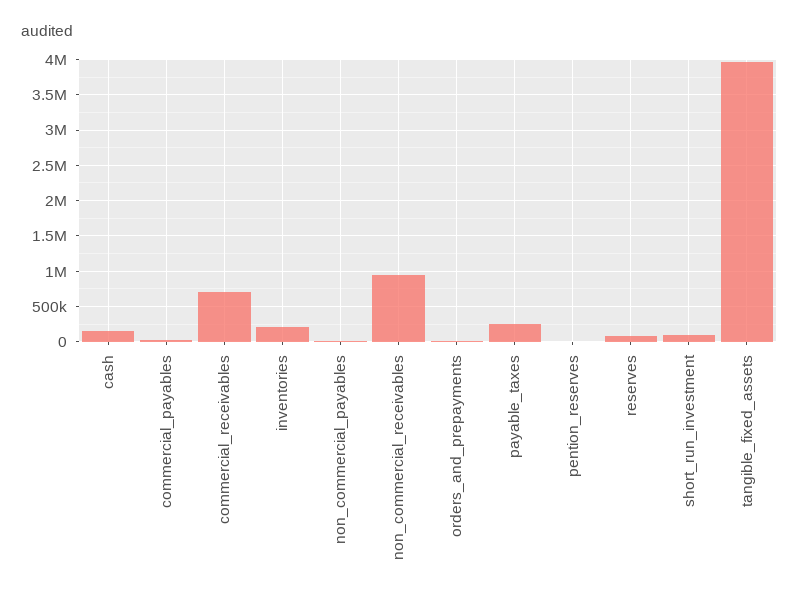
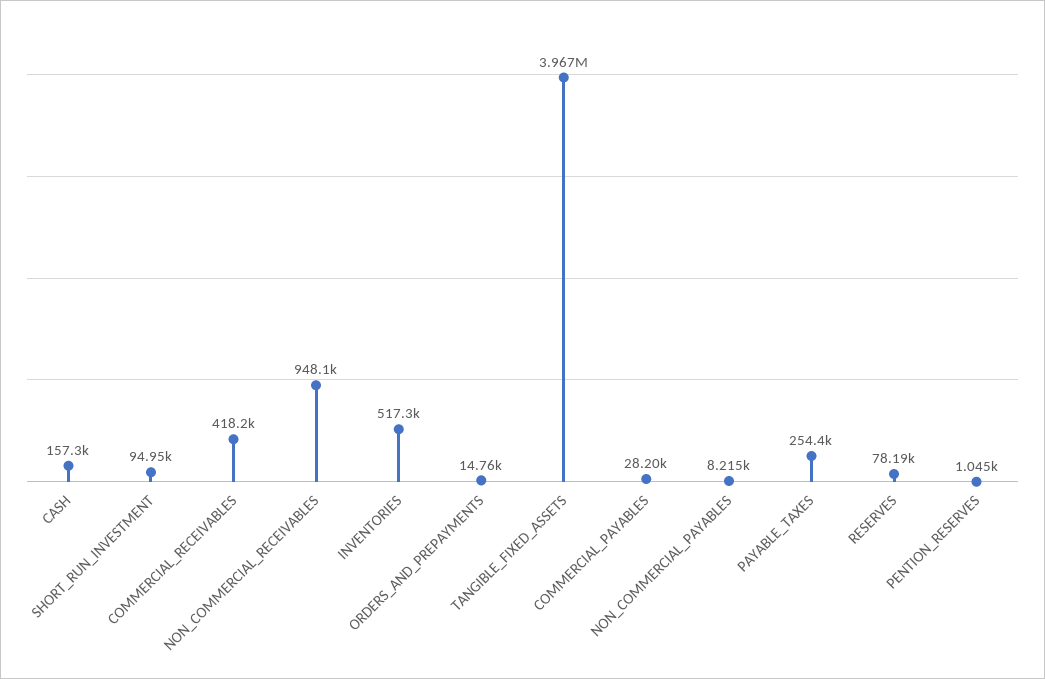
  {
    "cash": 157300,
    "commercial_payables": 28200,
-   "commercial_receivables": 700000,
+   "commercial_receivables": 418200,
-   "inventories": 200000,
+   "inventories": 517300,
    "non_commercial_payables": 8215,
    "non_commercial_receivables": 948100,
    "orders_and_prepayments": 14760,
    "payable_taxes": 254400,
    "pention_reserves": 1045,
    "reserves": 78190,
    "short_run_investment": 94950,
    "tangible_fixed_assets": 3967000
  }

